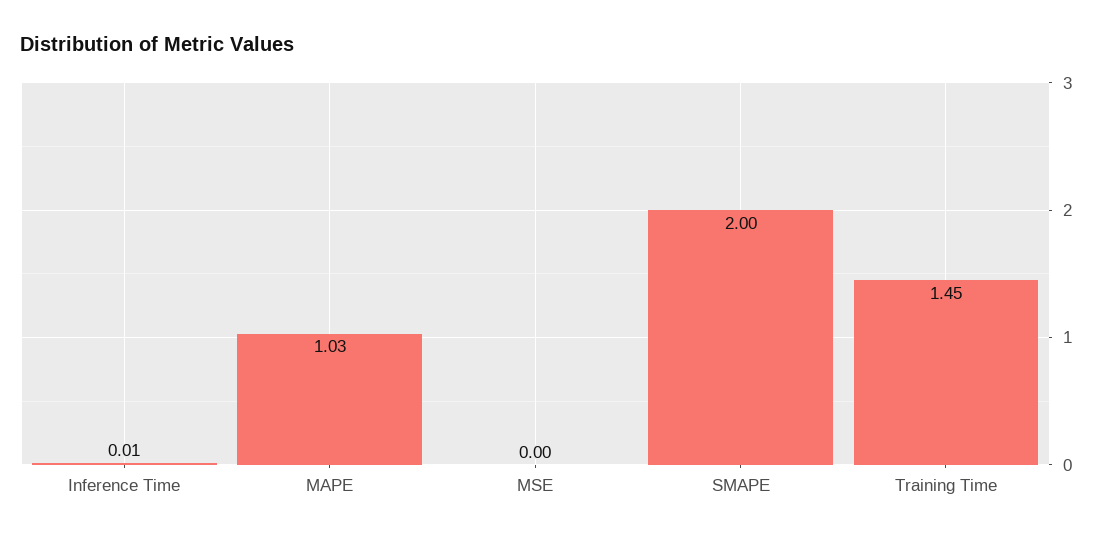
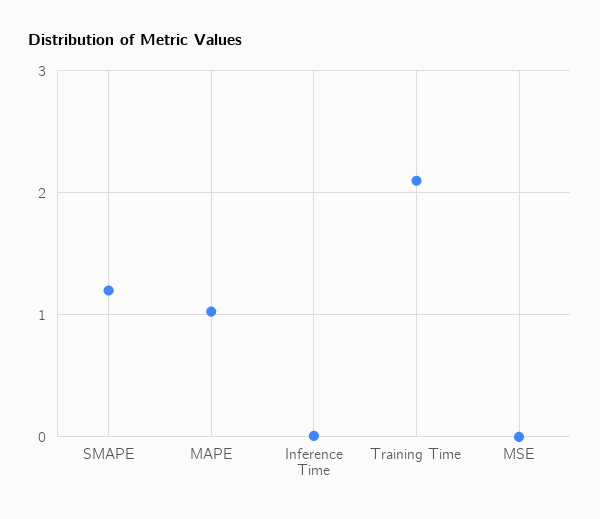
  {
    "Inference Time": 0.01,
    "MAPE": 1.03,
    "MSE": 0,
-   "SMAPE": 2,
+   "SMAPE": 1.2,
-   "Training Time": 1.45
+   "Training Time": 2.1
  }

